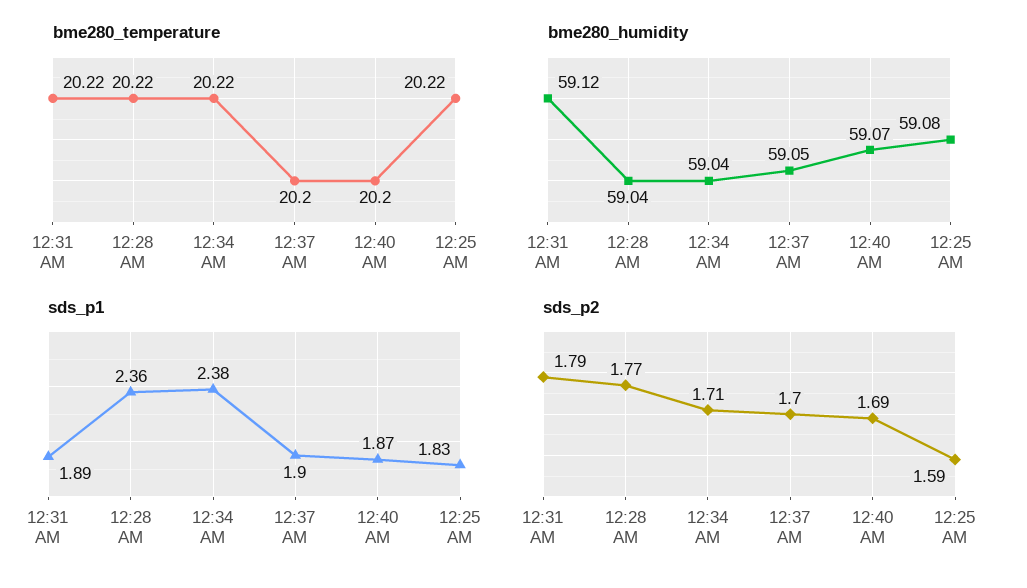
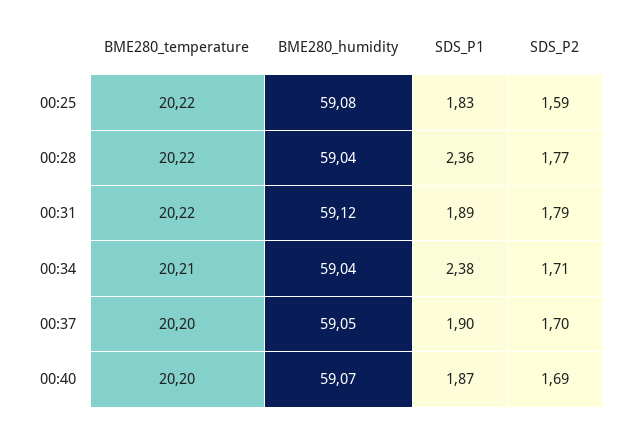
  {
    "bme280_temperature": {
      "12:31 AM": 20.22,
      "12:28 AM": 20.22,
-     "12:34 AM": 20.22,
+     "12:34 AM": 20.21,
      "12:37 AM": 20.2,
      "12:40 AM": 20.2,
      "12:25 AM": 20.22
    },
    "bme280_humidity": {
      "12:31 AM": 59.12,
      "12:28 AM": 59.04,
      "12:34 AM": 59.04,
      "12:37 AM": 59.05,
      "12:40 AM": 59.07,
      "12:25 AM": 59.08
    },
    "sds_p1": {
      "12:31 AM": 1.89,
      "12:28 AM": 2.36,
      "12:34 AM": 2.38,
      "12:37 AM": 1.9,
      "12:40 AM": 1.87,
      "12:25 AM": 1.83
    },
    "sds_p2": {
      "12:31 AM": 1.79,
      "12:28 AM": 1.77,
      "12:34 AM": 1.71,
      "12:37 AM": 1.7,
      "12:40 AM": 1.69,
      "12:25 AM": 1.59
    }
  }

